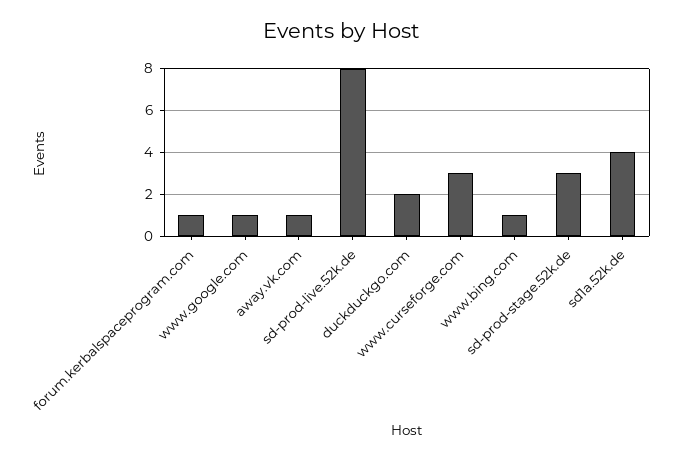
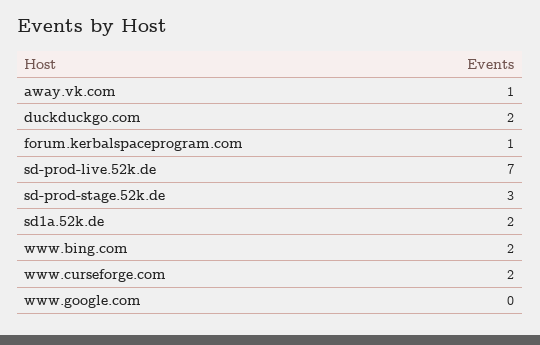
  {
    "forum.kerbalspaceprogram.com": 1,
-   "www.google.com": 1,
+   "www.google.com": 0,
    "away.vk.com": 1,
-   "sd-prod-live.52k.de": 8,
+   "sd-prod-live.52k.de": 7,
    "duckduckgo.com": 2,
-   "www.curseforge.com": 3,
+   "www.curseforge.com": 2,
-   "www.bing.com": 1,
+   "www.bing.com": 2,
    "sd-prod-stage.52k.de": 3,
-   "sd1a.52k.de": 4
+   "sd1a.52k.de": 2
  }

